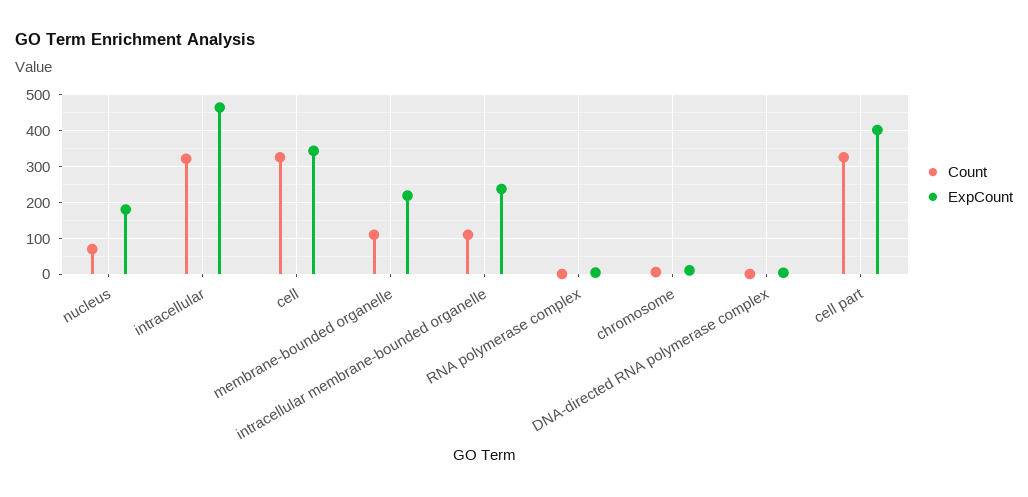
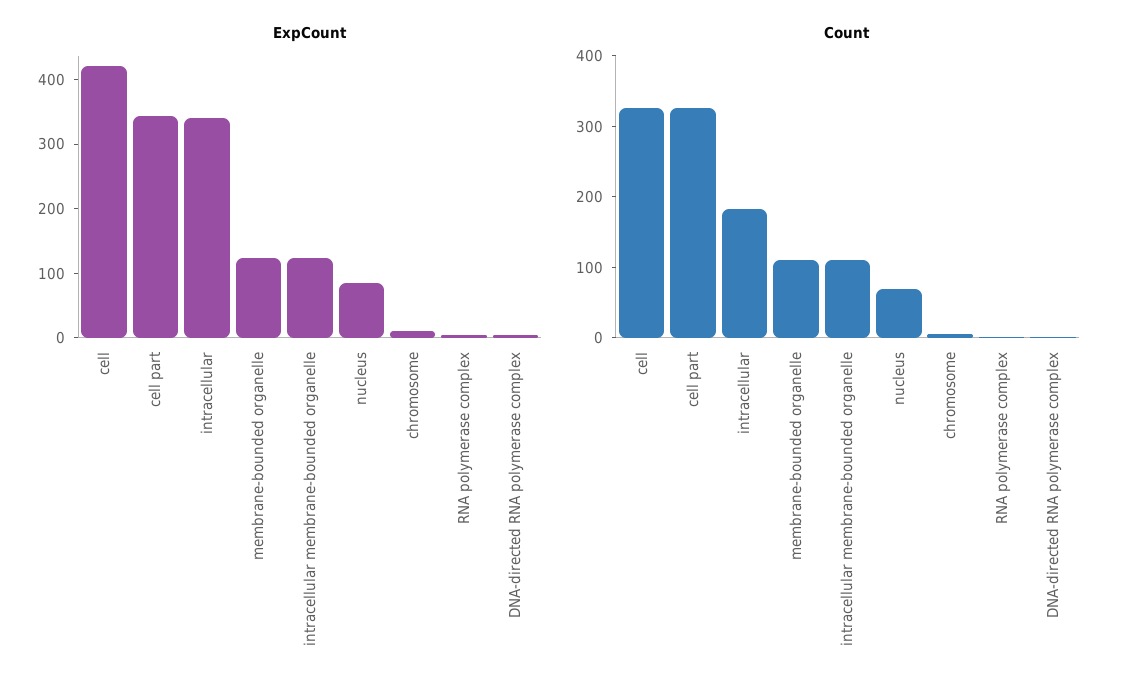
  {
    "Count": {
      "nucleus": 80,
-     "intracellular": 320,
+     "intracellular": 180,
      "cell": 320,
      "membrane-bounded organelle": 120,
      "intracellular membrane-bounded organelle": 120,
      "RNA polymerase complex": 0,
      "chromosome": 0,
      "DNA-directed RNA polymerase complex": 0,
      "cell part": 320
    },
    "ExpCount": {
-     "nucleus": 180,
+     "nucleus": 80,
-     "intracellular": 460,
+     "intracellular": 340,
-     "cell": 340,
+     "cell": 420,
-     "membrane-bounded organelle": 220,
+     "membrane-bounded organelle": 120,
-     "intracellular membrane-bounded organelle": 240,
+     "intracellular membrane-bounded organelle": 120,
      "RNA polymerase complex": 0,
      "chromosome": 20,
      "DNA-directed RNA polymerase complex": 0,
-     "cell part": 400
+     "cell part": 340
    }
  }

